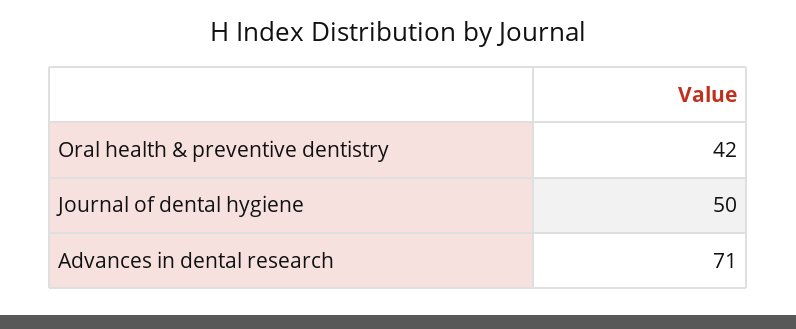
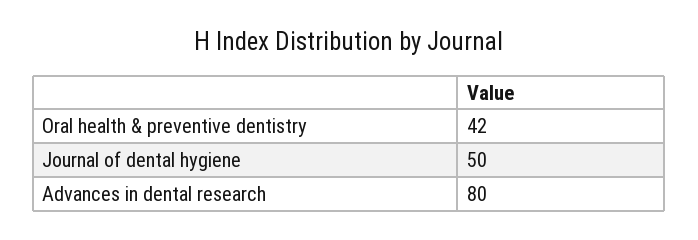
  {
    "Oral health & preventive dentistry": 42,
    "Journal of dental hygiene": 50,
-   "Advances in dental research": 71
+   "Advances in dental research": 80
  }

